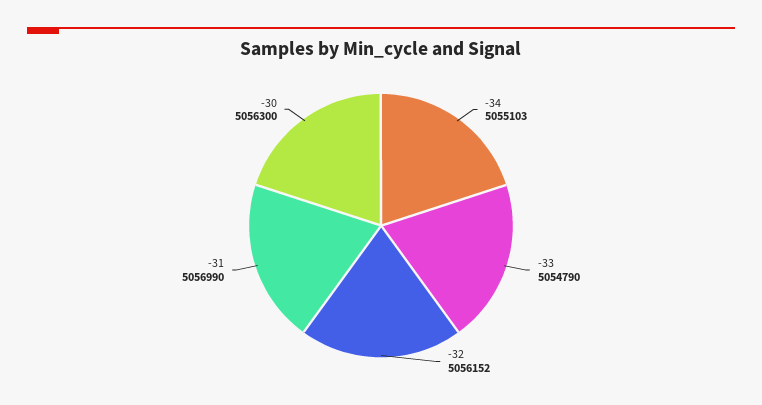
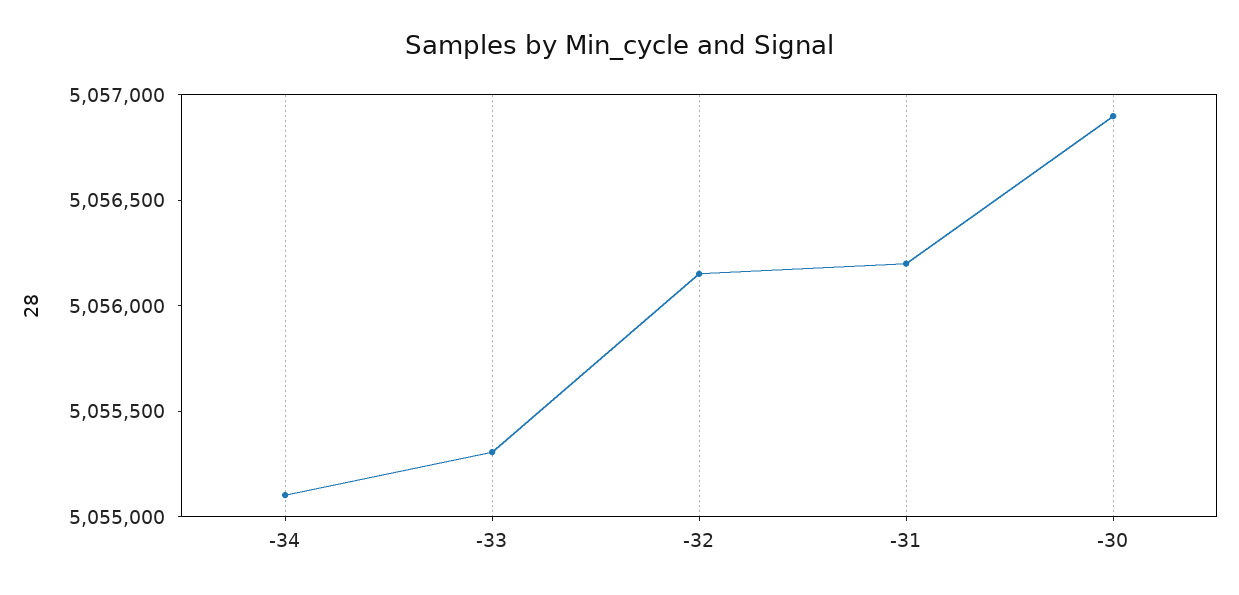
  {
    "-34": 5055103,
-   "-33": 5054790,
+   "-33": 5055300,
    "-32": 5056152,
-   "-31": 5056990,
+   "-31": 5056200,
-   "-30": 5056300
+   "-30": 5056900
  }

